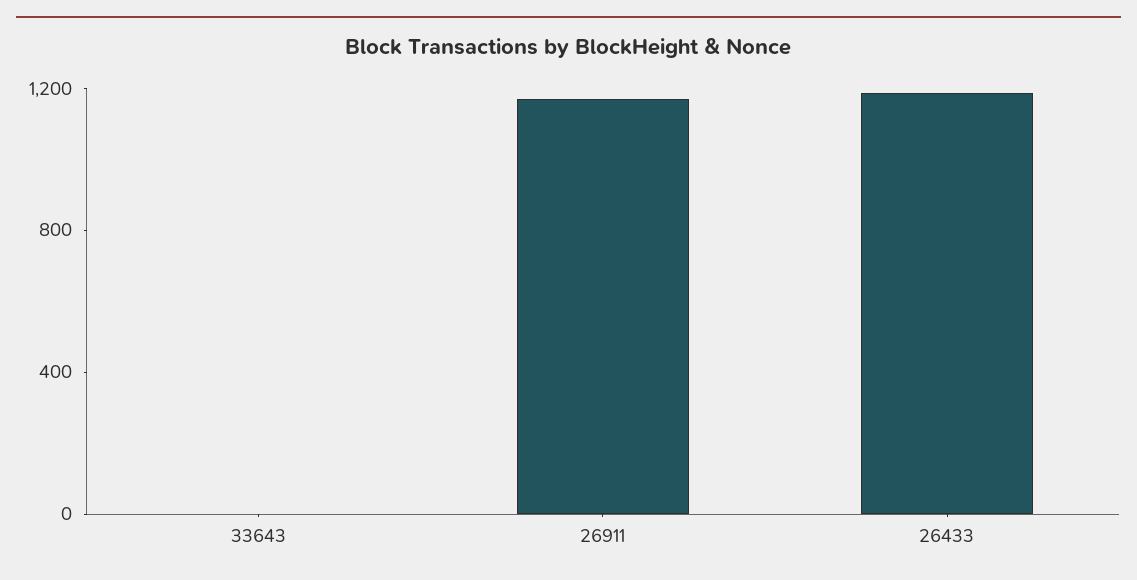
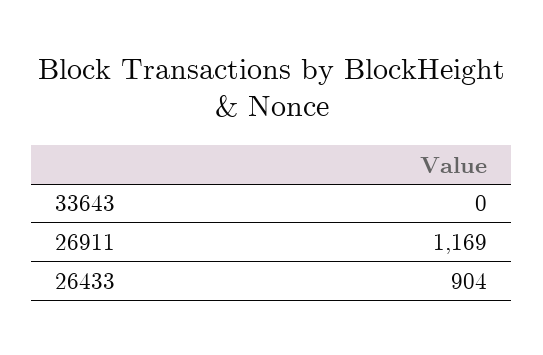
  {
    "33643": 0,
    "26911": 1169,
-   "26433": 1200
+   "26433": 904
  }

